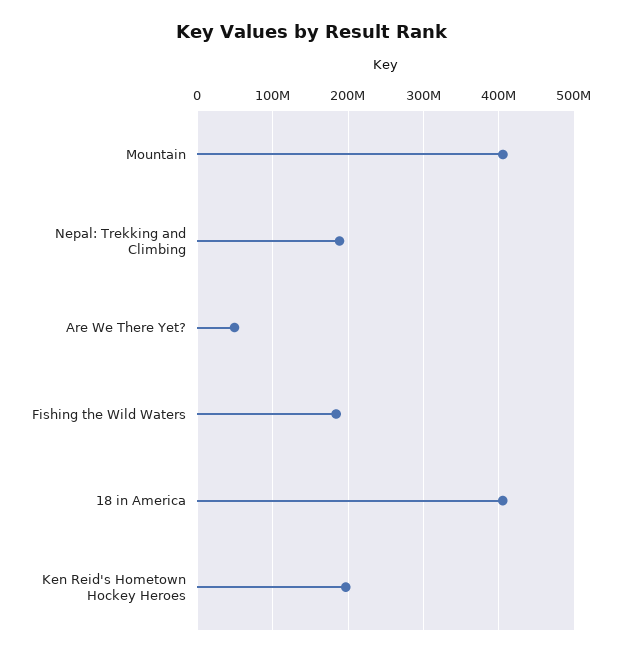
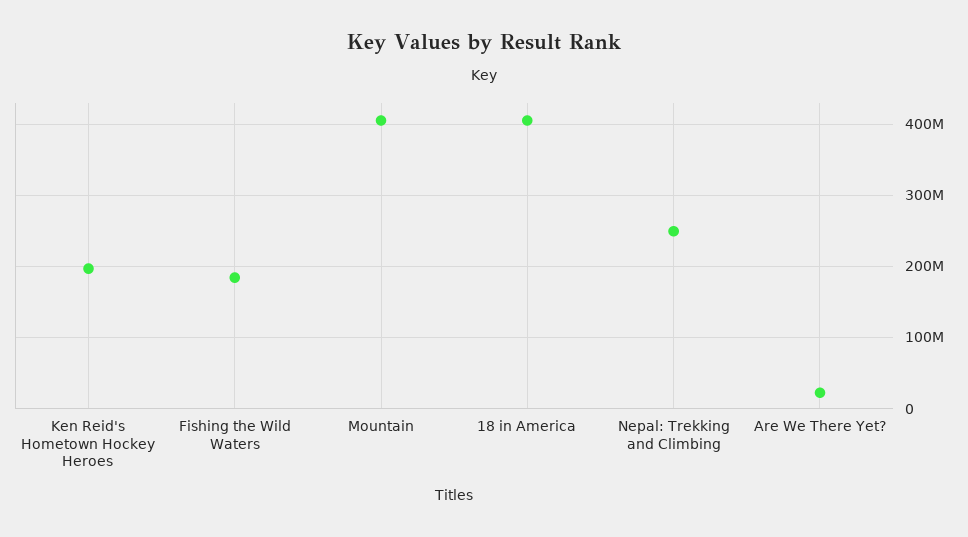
  {
    "Mountain": 410000000,
-   "Nepal: Trekking and Climbing": 190000000,
+   "Nepal: Trekking and Climbing": 250000000,
-   "Are We There Yet?": 50000000,
+   "Are We There Yet?": 20000000,
    "Fishing the Wild Waters": 180000000,
    "18 in America": 410000000,
    "Ken Reid's Hometown Hockey Heroes": 200000000
  }

